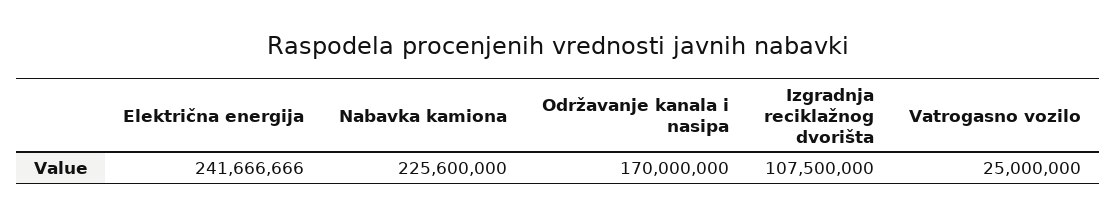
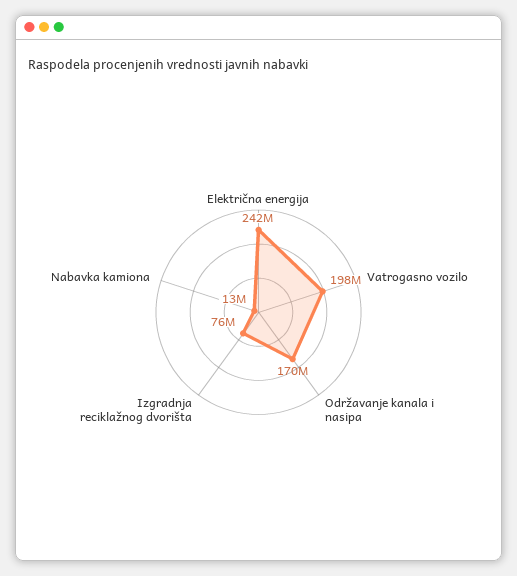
  {
    "Električna energija": 241666666,
-   "Nabavka kamiona": 225600000,
+   "Nabavka kamiona": 13000000,
    "Održavanje kanala i nasipa": 170000000,
-   "Izgradnja reciklažnog dvorišta": 107500000,
+   "Izgradnja reciklažnog dvorišta": 76000000,
-   "Vatrogasno vozilo": 25000000
+   "Vatrogasno vozilo": 198000000
  }

